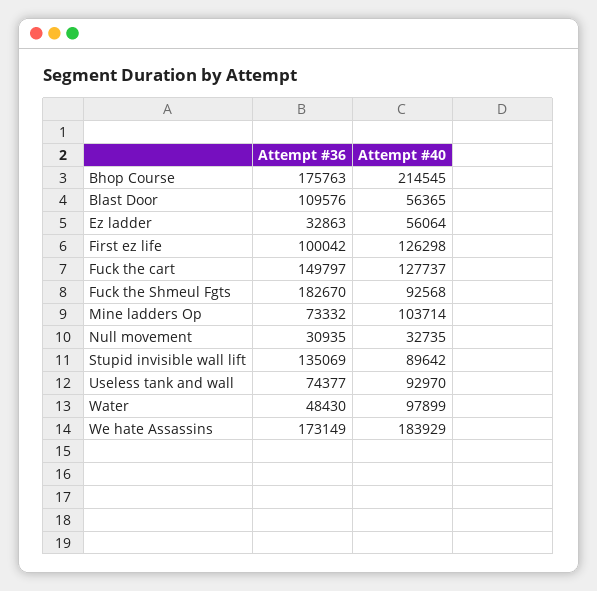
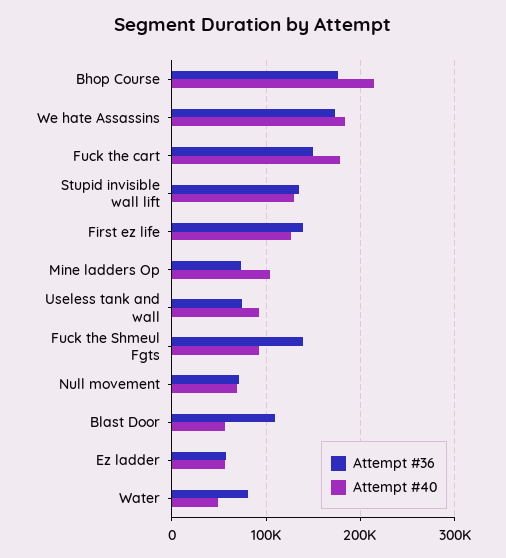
  {
    "Attempt #36": {
      "Bhop Course": 175763,
      "Blast Door": 109576,
-     "Ez ladder": 32863,
+     "Ez ladder": 60000,
-     "First ez life": 100042,
+     "First ez life": 140000,
      "Fuck the cart": 149797,
-     "Fuck the Shmeul Fgts": 182670,
+     "Fuck the Shmeul Fgts": 140000,
      "Mine ladders Op": 73332,
-     "Null movement": 30935,
+     "Null movement": 70000,
      "Stupid invisible wall lift": 135069,
      "Useless tank and wall": 74377,
-     "Water": 48430,
+     "Water": 80000,
      "We hate Assassins": 173149
    },
    "Attempt #40": {
      "Bhop Course": 214545,
      "Blast Door": 56365,
      "Ez ladder": 56064,
      "First ez life": 126298,
-     "Fuck the cart": 127737,
+     "Fuck the cart": 180000,
      "Fuck the Shmeul Fgts": 92568,
      "Mine ladders Op": 103714,
-     "Null movement": 32735,
+     "Null movement": 70000,
-     "Stupid invisible wall lift": 89642,
+     "Stupid invisible wall lift": 130000,
      "Useless tank and wall": 92970,
-     "Water": 97899,
+     "Water": 50000,
      "We hate Assassins": 183929
    }
  }

